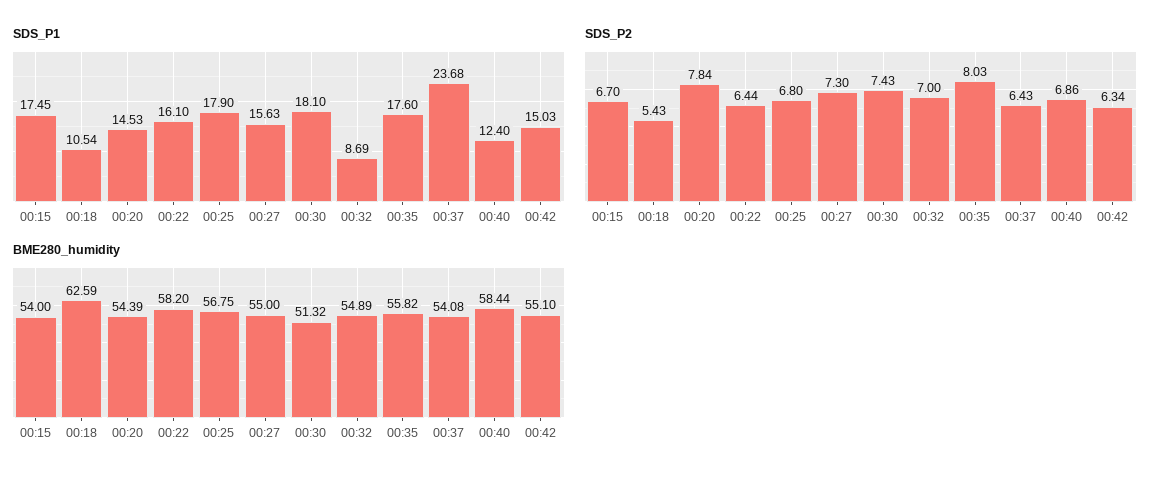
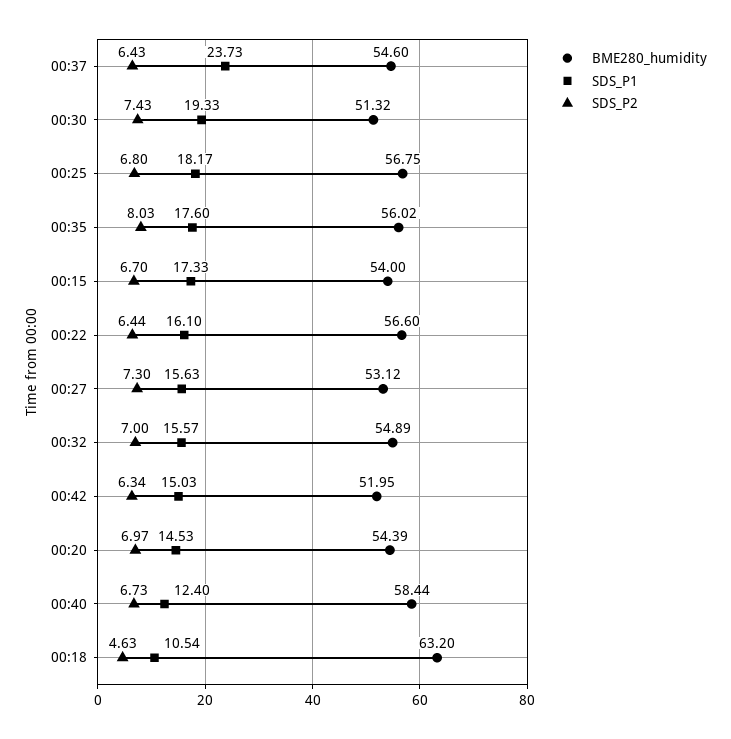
  {
    "SDS_P1": {
-     "00:15": 17.45,
+     "00:15": 17.33,
      "00:18": 10.54,
      "00:20": 14.53,
      "00:22": 16.1,
-     "00:25": 17.9,
+     "00:25": 18.17,
      "00:27": 15.63,
-     "00:30": 18.1,
+     "00:30": 19.33,
-     "00:32": 8.69,
+     "00:32": 15.57,
      "00:35": 17.6,
-     "00:37": 23.68,
+     "00:37": 23.73,
      "00:40": 12.4,
      "00:42": 15.03
    },
    "SDS_P2": {
      "00:15": 6.7,
-     "00:18": 5.43,
+     "00:18": 4.63,
-     "00:20": 7.84,
+     "00:20": 6.97,
      "00:22": 6.44,
      "00:25": 6.8,
      "00:27": 7.3,
      "00:30": 7.43,
      "00:32": 7,
      "00:35": 8.03,
      "00:37": 6.43,
-     "00:40": 6.86,
+     "00:40": 6.73,
      "00:42": 6.34
    },
    "BME280_humidity": {
      "00:15": 54,
-     "00:18": 62.59,
+     "00:18": 63.2,
      "00:20": 54.39,
-     "00:22": 58.2,
+     "00:22": 56.6,
      "00:25": 56.75,
-     "00:27": 55,
+     "00:27": 53.12,
      "00:30": 51.32,
      "00:32": 54.89,
-     "00:35": 55.82,
+     "00:35": 56.02,
-     "00:37": 54.08,
+     "00:37": 54.6,
      "00:40": 58.44,
-     "00:42": 55.1
+     "00:42": 51.95
    }
  }

